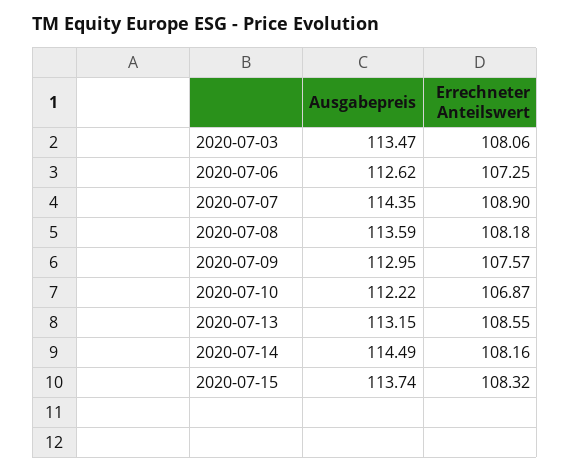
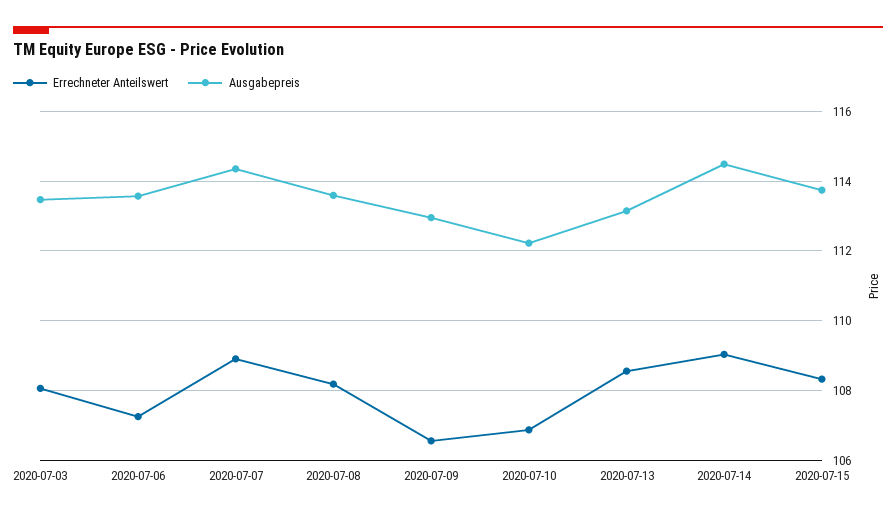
  {
    "Ausgabepreis": {
      "2020-07-03": 113.47,
-     "2020-07-06": 112.62,
+     "2020-07-06": 113.6,
      "2020-07-07": 114.35,
      "2020-07-08": 113.59,
      "2020-07-09": 112.95,
      "2020-07-10": 112.22,
      "2020-07-13": 113.15,
      "2020-07-14": 114.49,
      "2020-07-15": 113.74
    },
    "Errechneter Anteilswert": {
      "2020-07-03": 108.06,
      "2020-07-06": 107.25,
      "2020-07-07": 108.9,
      "2020-07-08": 108.18,
-     "2020-07-09": 107.57,
+     "2020-07-09": 106.6,
      "2020-07-10": 106.87,
      "2020-07-13": 108.55,
-     "2020-07-14": 108.16,
+     "2020-07-14": 109,
      "2020-07-15": 108.32
    }
  }

